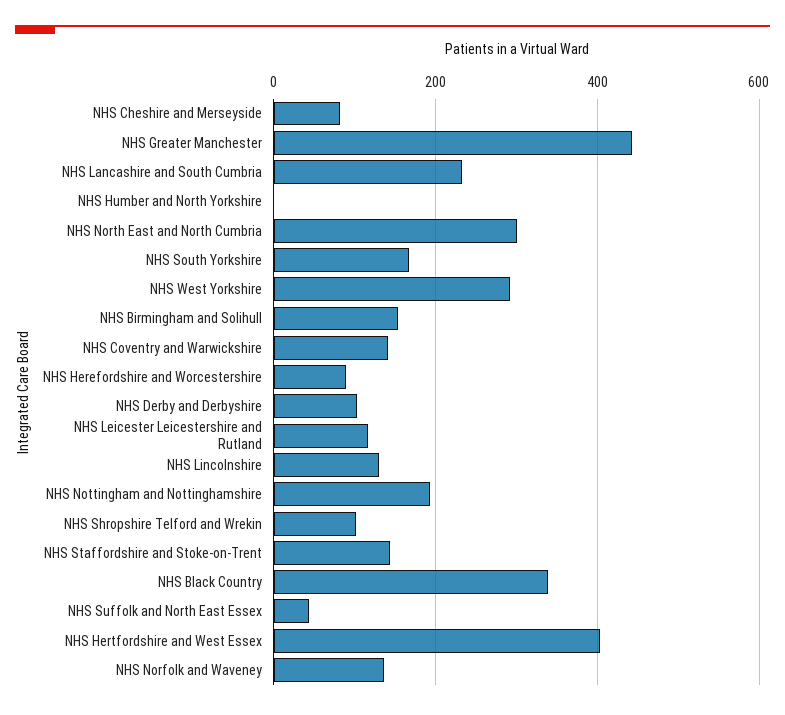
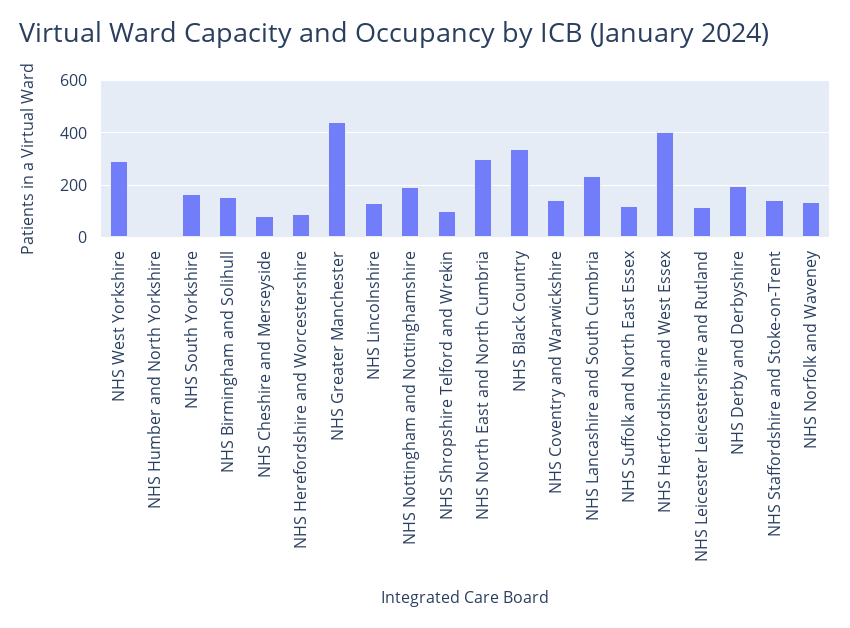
  {
    "NHS Cheshire and Merseyside": 80,
    "NHS Greater Manchester": 440,
    "NHS Lancashire and South Cumbria": 240,
    "NHS Humber and North Yorkshire": 0,
    "NHS North East and North Cumbria": 300,
    "NHS South Yorkshire": 160,
    "NHS West Yorkshire": 300,
    "NHS Birmingham and Solihull": 160,
    "NHS Coventry and Warwickshire": 140,
    "NHS Herefordshire and Worcestershire": 80,
-   "NHS Derby and Derbyshire": 100,
+   "NHS Derby and Derbyshire": 200,
    "NHS Leicester Leicestershire and Rutland": 120,
    "NHS Lincolnshire": 140,
    "NHS Nottingham and Nottinghamshire": 200,
    "NHS Shropshire Telford and Wrekin": 100,
    "NHS Staffordshire and Stoke-on-Trent": 140,
    "NHS Black Country": 340,
-   "NHS Suffolk and North East Essex": 40,
+   "NHS Suffolk and North East Essex": 125,
    "NHS Hertfordshire and West Essex": 400,
    "NHS Norfolk and Waveney": 140
  }

